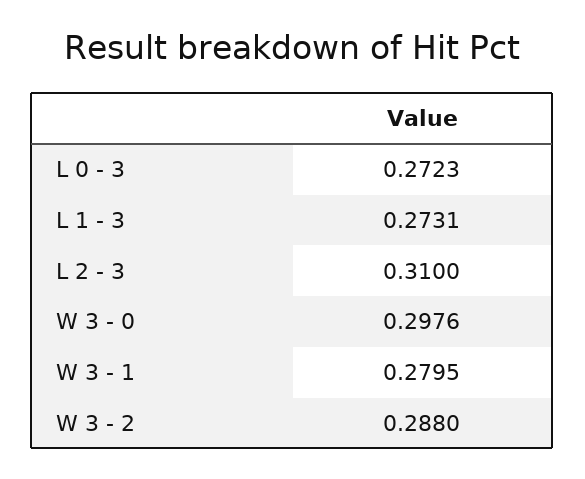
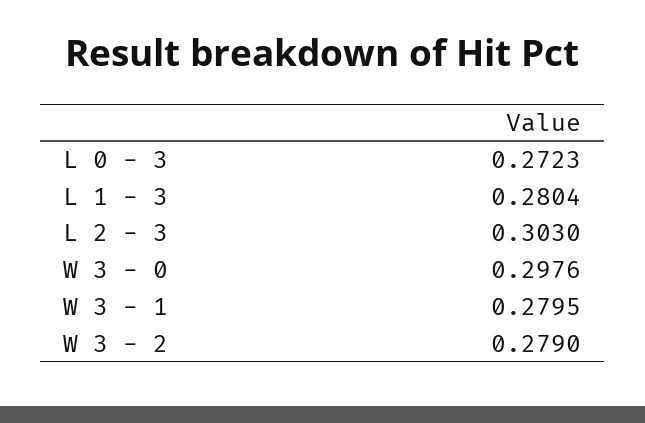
  {
    "L 0 - 3": 0.2723,
-   "L 1 - 3": 0.2731,
+   "L 1 - 3": 0.2804,
-   "L 2 - 3": 0.31,
+   "L 2 - 3": 0.303,
    "W 3 - 0": 0.2976,
    "W 3 - 1": 0.2795,
-   "W 3 - 2": 0.288
+   "W 3 - 2": 0.279
  }

